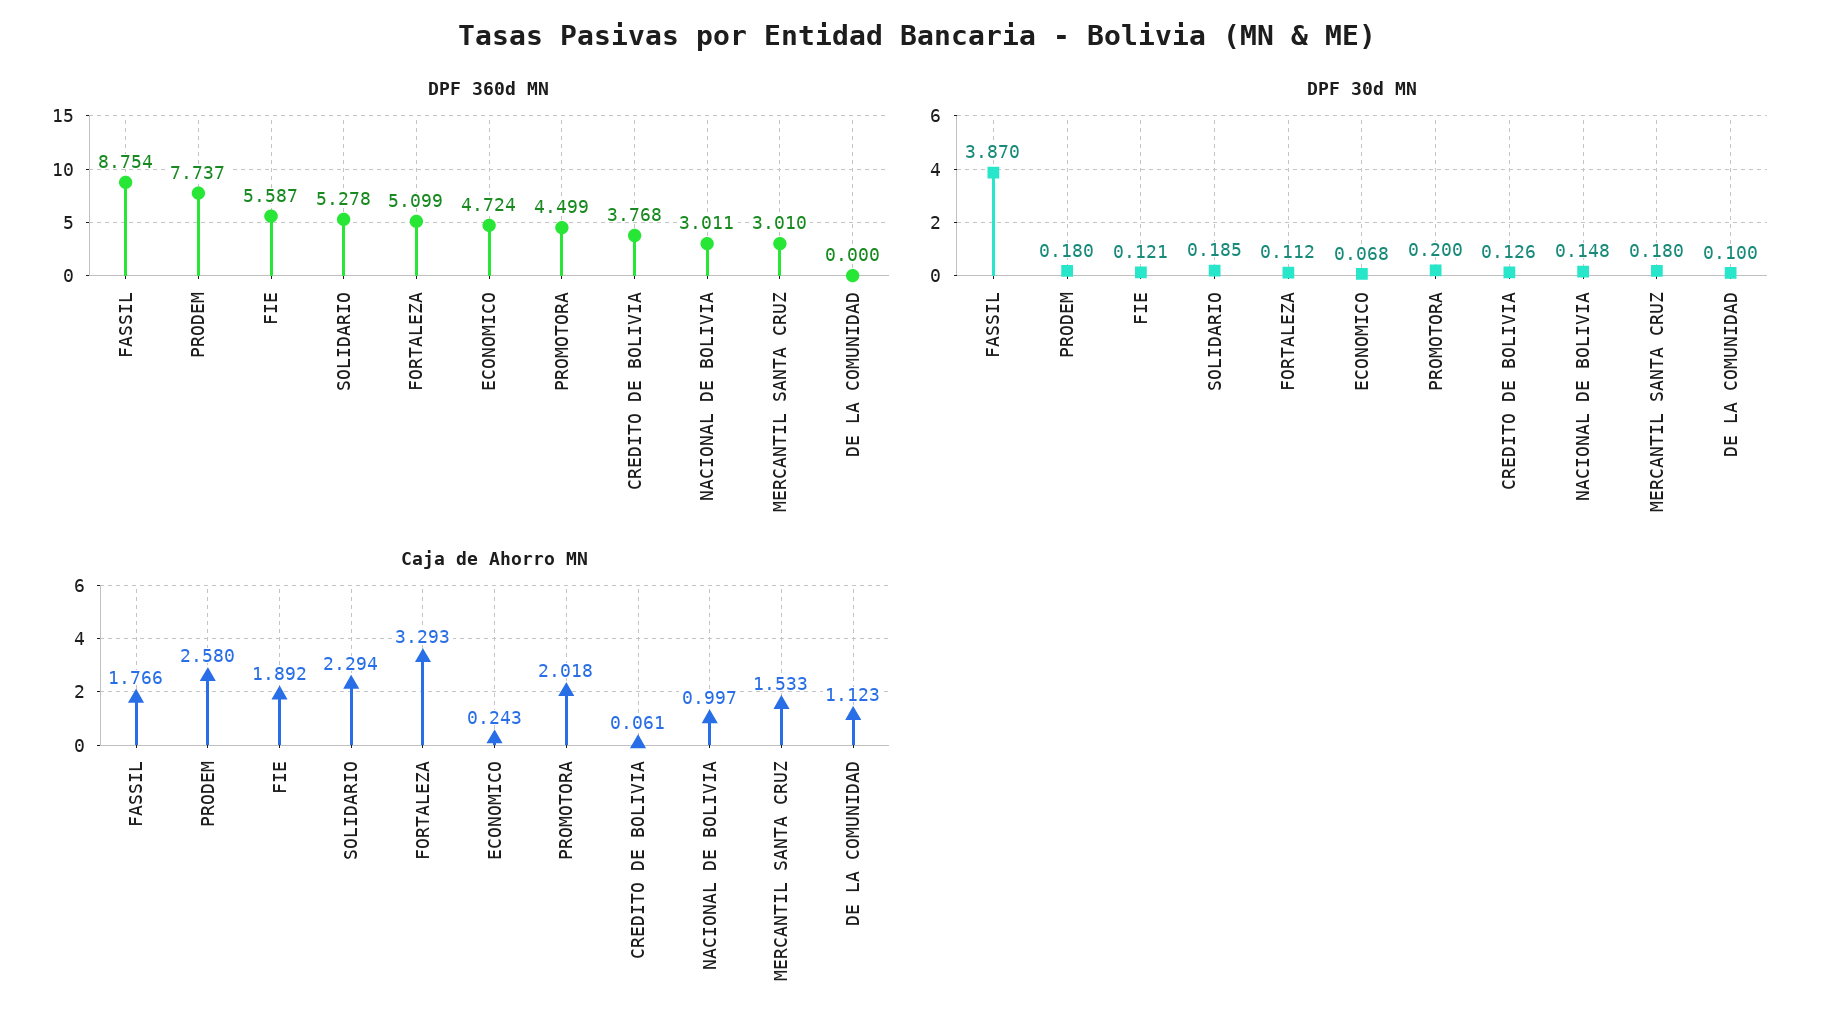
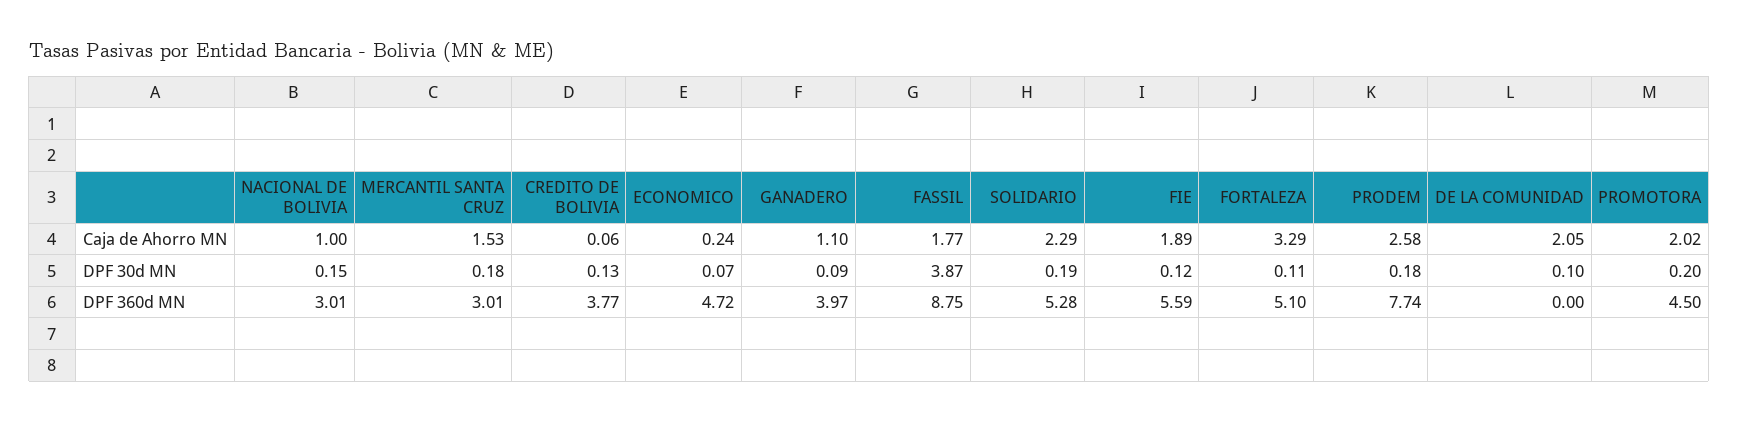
  {
    "DPF 360d MN": {
      "FASSIL": 8.754,
      "PRODEM": 7.737,
      "FIE": 5.587,
      "SOLIDARIO": 5.278,
      "FORTALEZA": 5.099,
      "ECONOMICO": 4.724,
      "PROMOTORA": 4.499,
      "CREDITO DE BOLIVIA": 3.768,
      "NACIONAL DE BOLIVIA": 3.011,
      "MERCANTIL SANTA CRUZ": 3.01,
-     "DE LA COMUNIDAD": 0
+     "DE LA COMUNIDAD": 0,
+     "GANADERO": 3.97
    },
    "DPF 30d MN": {
      "FASSIL": 3.87,
      "PRODEM": 0.18,
      "FIE": 0.121,
      "SOLIDARIO": 0.185,
      "FORTALEZA": 0.112,
      "ECONOMICO": 0.068,
      "PROMOTORA": 0.2,
      "CREDITO DE BOLIVIA": 0.126,
      "NACIONAL DE BOLIVIA": 0.148,
      "MERCANTIL SANTA CRUZ": 0.18,
-     "DE LA COMUNIDAD": 0.1
+     "DE LA COMUNIDAD": 0.1,
+     "GANADERO": 0.09
    },
    "Caja de Ahorro MN": {
      "FASSIL": 1.766,
      "PRODEM": 2.58,
      "FIE": 1.892,
      "SOLIDARIO": 2.294,
      "FORTALEZA": 3.293,
      "ECONOMICO": 0.243,
      "PROMOTORA": 2.018,
      "CREDITO DE BOLIVIA": 0.061,
      "NACIONAL DE BOLIVIA": 0.997,
      "MERCANTIL SANTA CRUZ": 1.533,
-     "DE LA COMUNIDAD": 1.123
+     "DE LA COMUNIDAD": 2.05,
+     "GANADERO": 1.1
    }
  }

